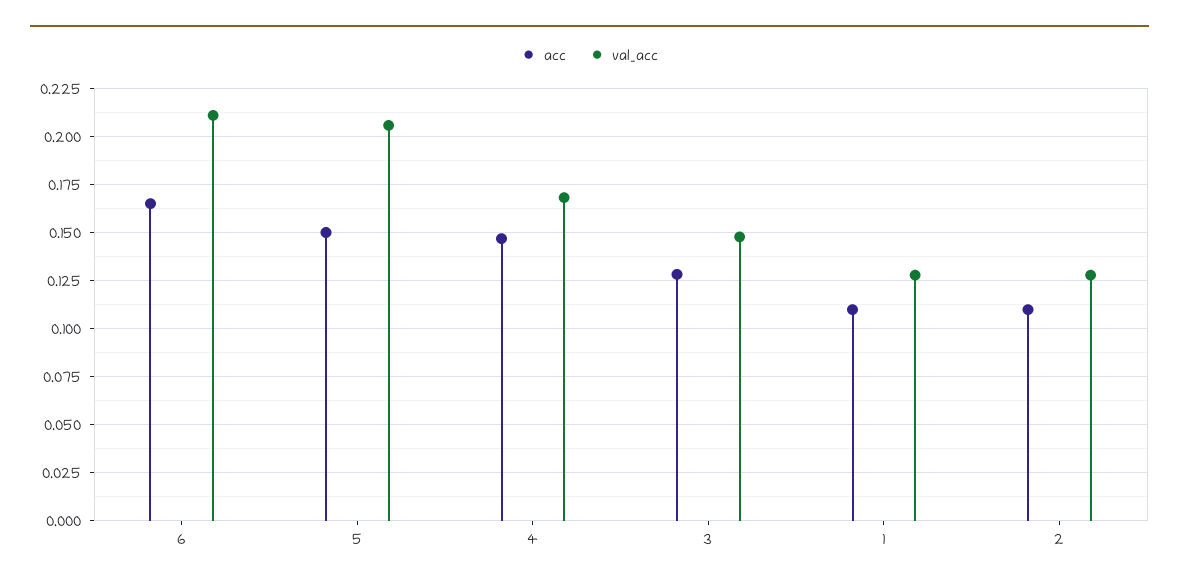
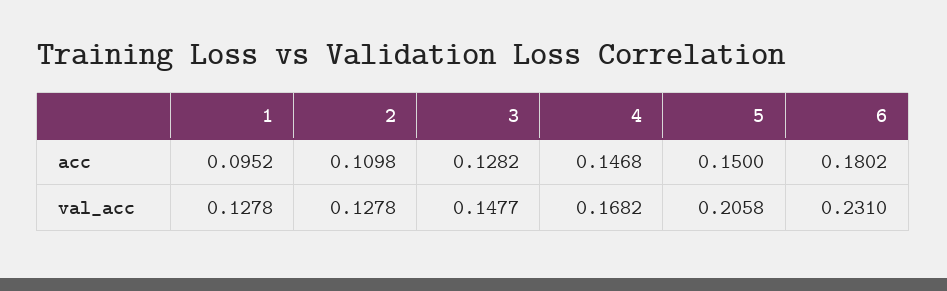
  {
    "acc": {
-     "6": 0.165,
+     "6": 0.1802,
      "5": 0.15,
      "4": 0.1468,
      "3": 0.1282,
-     "1": 0.11,
+     "1": 0.0952,
      "2": 0.1098
    },
    "val_acc": {
-     "6": 0.21,
+     "6": 0.231,
      "5": 0.2058,
      "4": 0.1682,
      "3": 0.1477,
      "1": 0.1278,
      "2": 0.1278
    }
  }

